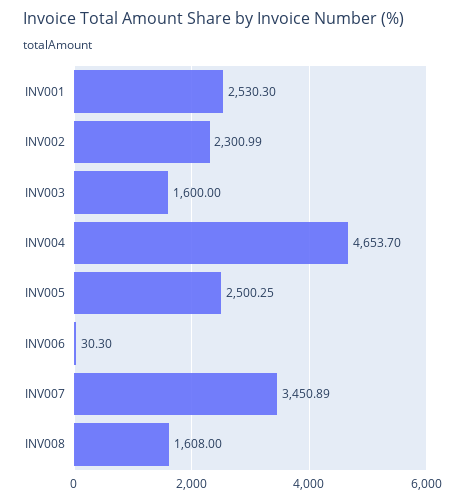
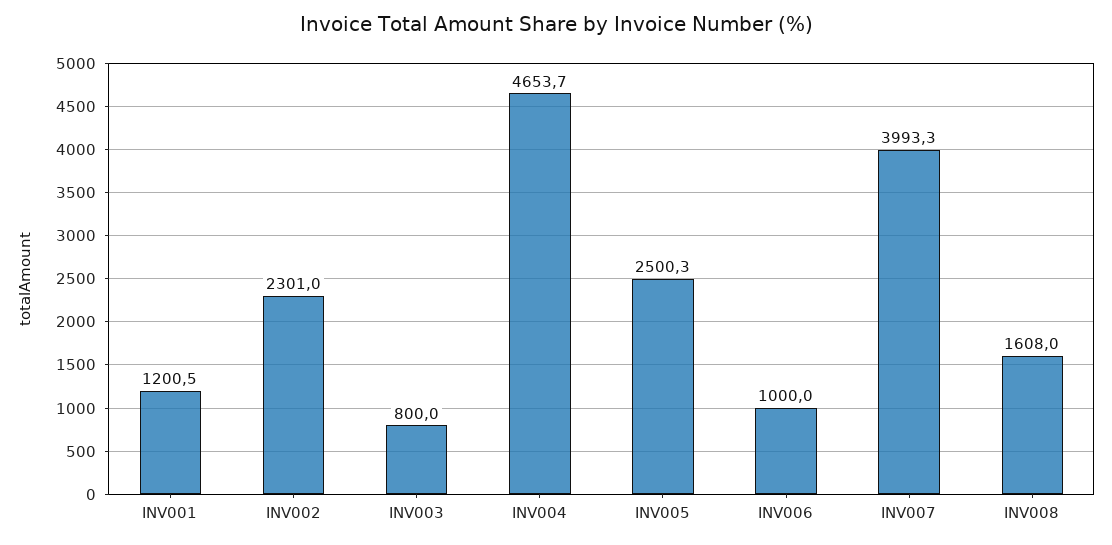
  {
-   "INV001": 2530.3,
+   "INV001": 1200.5,
    "INV002": 2300.99,
-   "INV003": 1600,
+   "INV003": 800,
    "INV004": 4653.7,
    "INV005": 2500.25,
-   "INV006": 30.3,
+   "INV006": 1000,
-   "INV007": 3450.89,
+   "INV007": 3993.3,
    "INV008": 1608
  }

